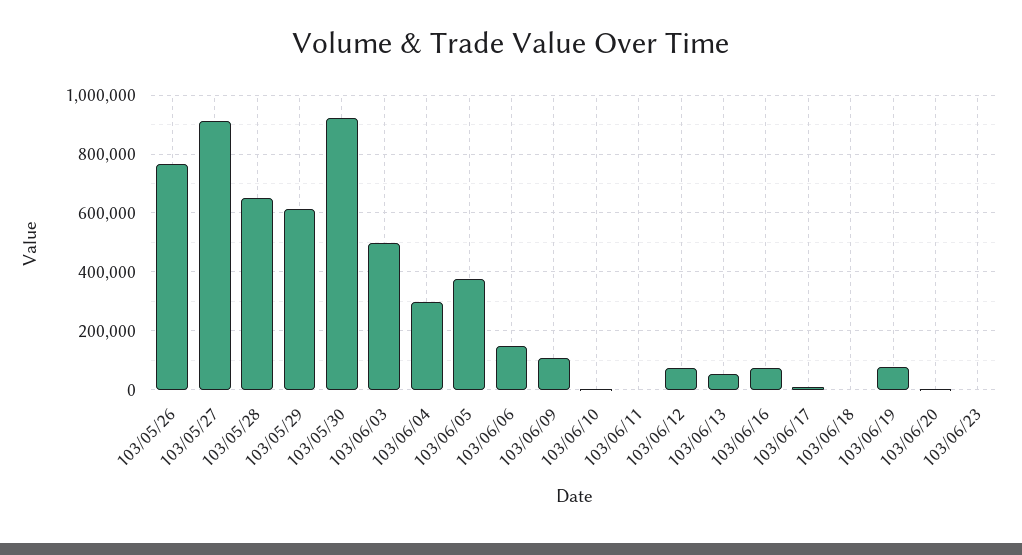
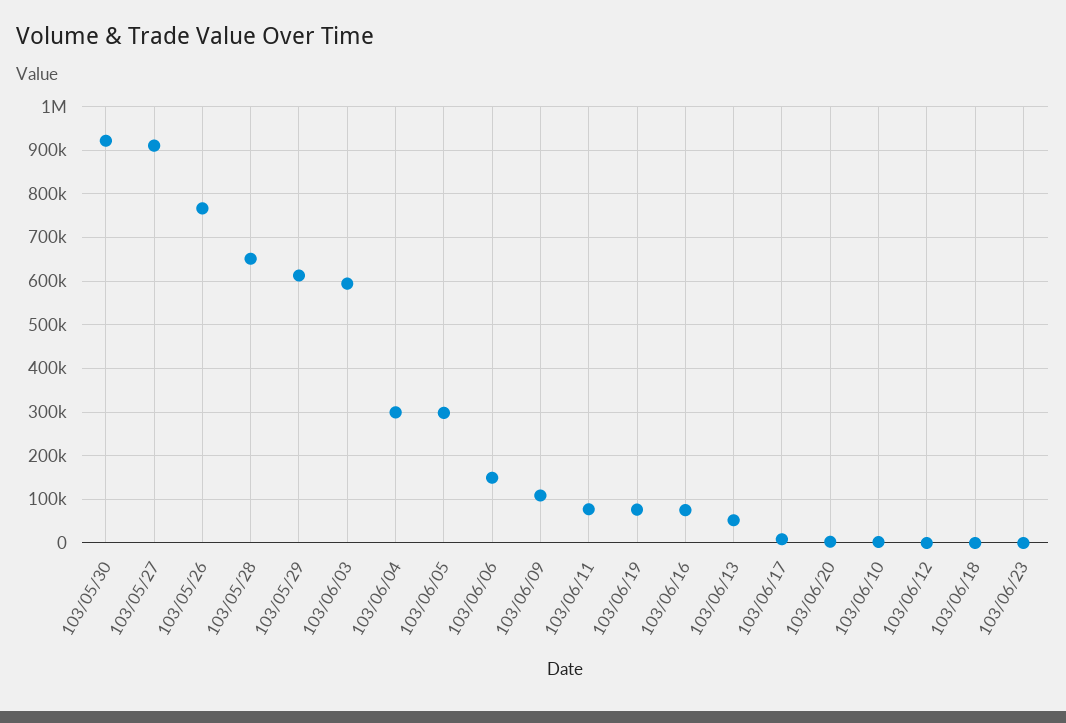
  {
    "103/05/26": 760000,
    "103/05/27": 920000,
    "103/05/28": 660000,
    "103/05/29": 620000,
    "103/05/30": 920000,
-   "103/06/03": 500000,
+   "103/06/03": 600000,
    "103/06/04": 300000,
-   "103/06/05": 375000,
+   "103/06/05": 300000,
    "103/06/06": 140000,
    "103/06/09": 100000,
    "103/06/10": 0,
-   "103/06/11": 0,
+   "103/06/11": 80000,
-   "103/06/12": 75000,
+   "103/06/12": 0,
    "103/06/13": 60000,
    "103/06/16": 80000,
    "103/06/17": 0,
    "103/06/18": 0,
    "103/06/19": 80000,
    "103/06/20": 0,
    "103/06/23": 0
  }

